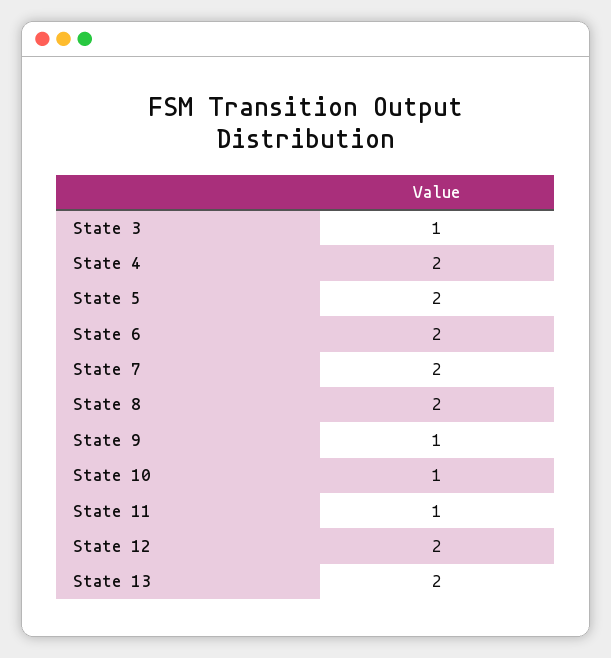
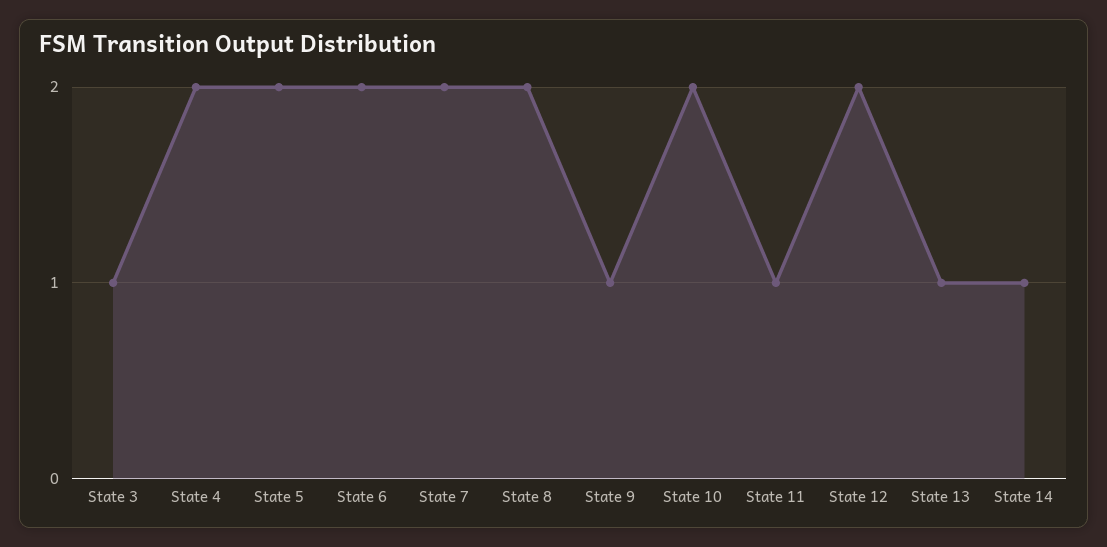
  {
    "State 3": 1,
    "State 4": 2,
    "State 5": 2,
    "State 6": 2,
    "State 7": 2,
    "State 8": 2,
    "State 9": 1,
-   "State 10": 1,
+   "State 10": 2,
    "State 11": 1,
    "State 12": 2,
-   "State 13": 2
+   "State 13": 1,
+   "State 14": 1
  }

